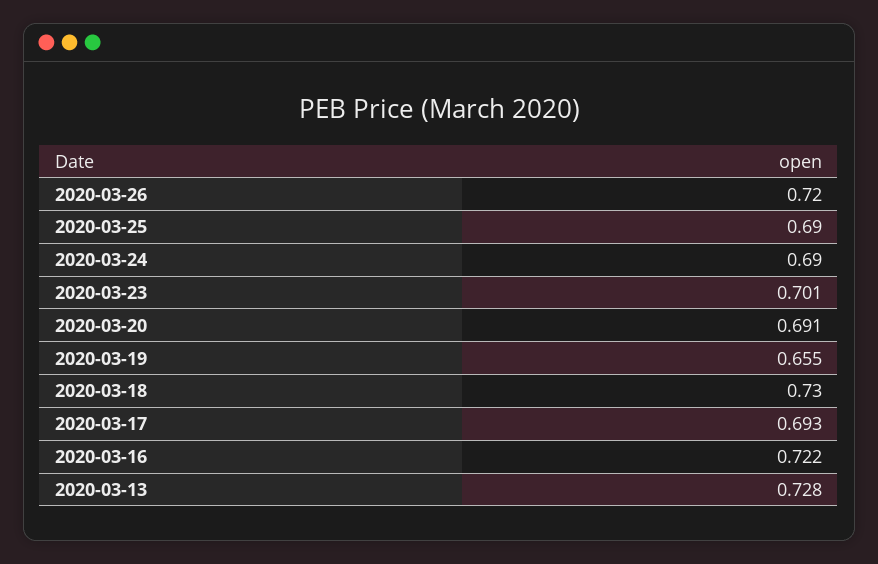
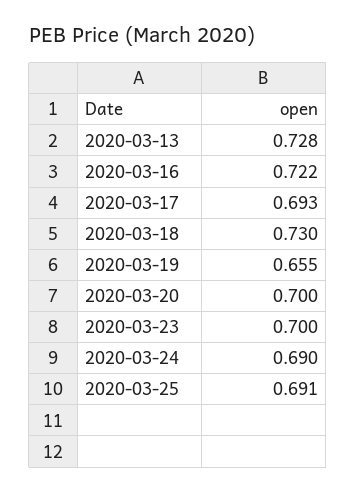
  {
-   "2020-03-26": 0.72,
-   "2020-03-25": 0.69,
+   "2020-03-25": 0.691,
    "2020-03-24": 0.69,
-   "2020-03-23": 0.701,
+   "2020-03-23": 0.7,
-   "2020-03-20": 0.691,
+   "2020-03-20": 0.7,
    "2020-03-19": 0.655,
    "2020-03-18": 0.73,
    "2020-03-17": 0.693,
    "2020-03-16": 0.722,
    "2020-03-13": 0.728
  }

